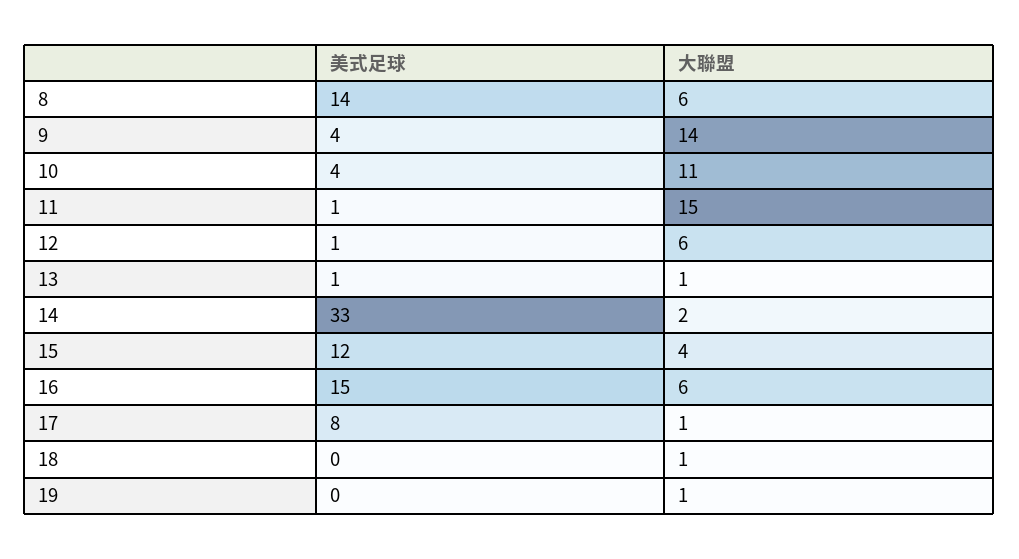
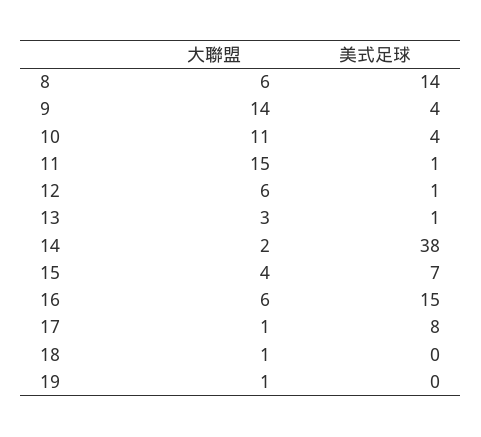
  {
    "美式足球": {
      "8": 14,
      "9": 4,
      "10": 4,
      "11": 1,
      "12": 1,
      "13": 1,
-     "14": 33,
+     "14": 38,
-     "15": 12,
+     "15": 7,
      "16": 15,
      "17": 8,
      "18": 0,
      "19": 0
    },
    "大聯盟": {
      "8": 6,
      "9": 14,
      "10": 11,
      "11": 15,
      "12": 6,
-     "13": 1,
+     "13": 3,
      "14": 2,
      "15": 4,
      "16": 6,
      "17": 1,
      "18": 1,
      "19": 1
    }
  }

